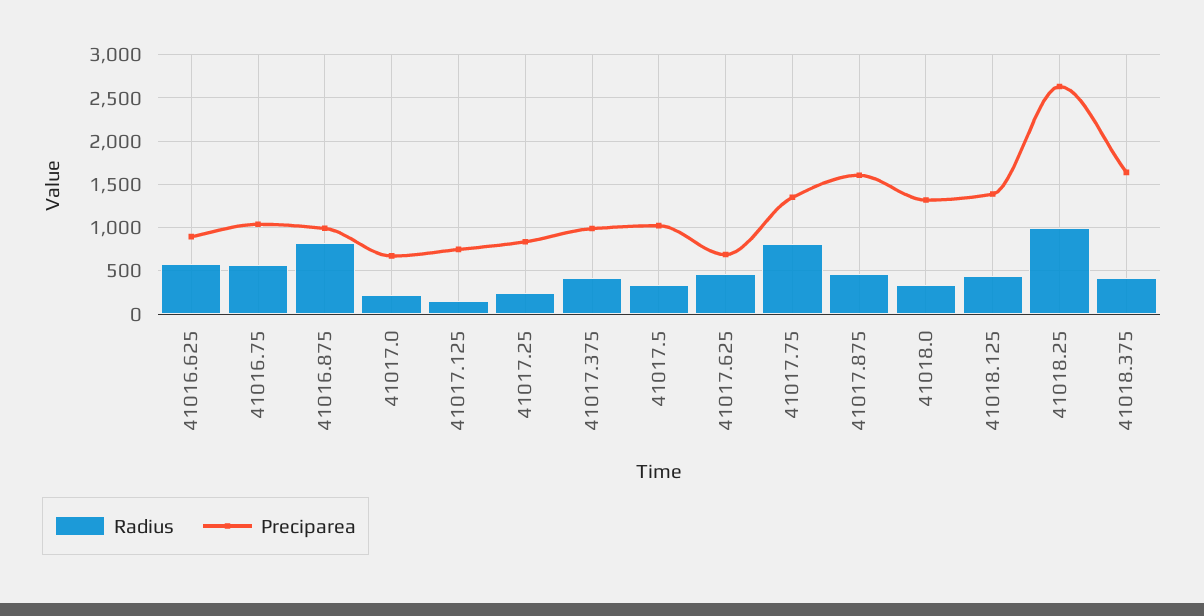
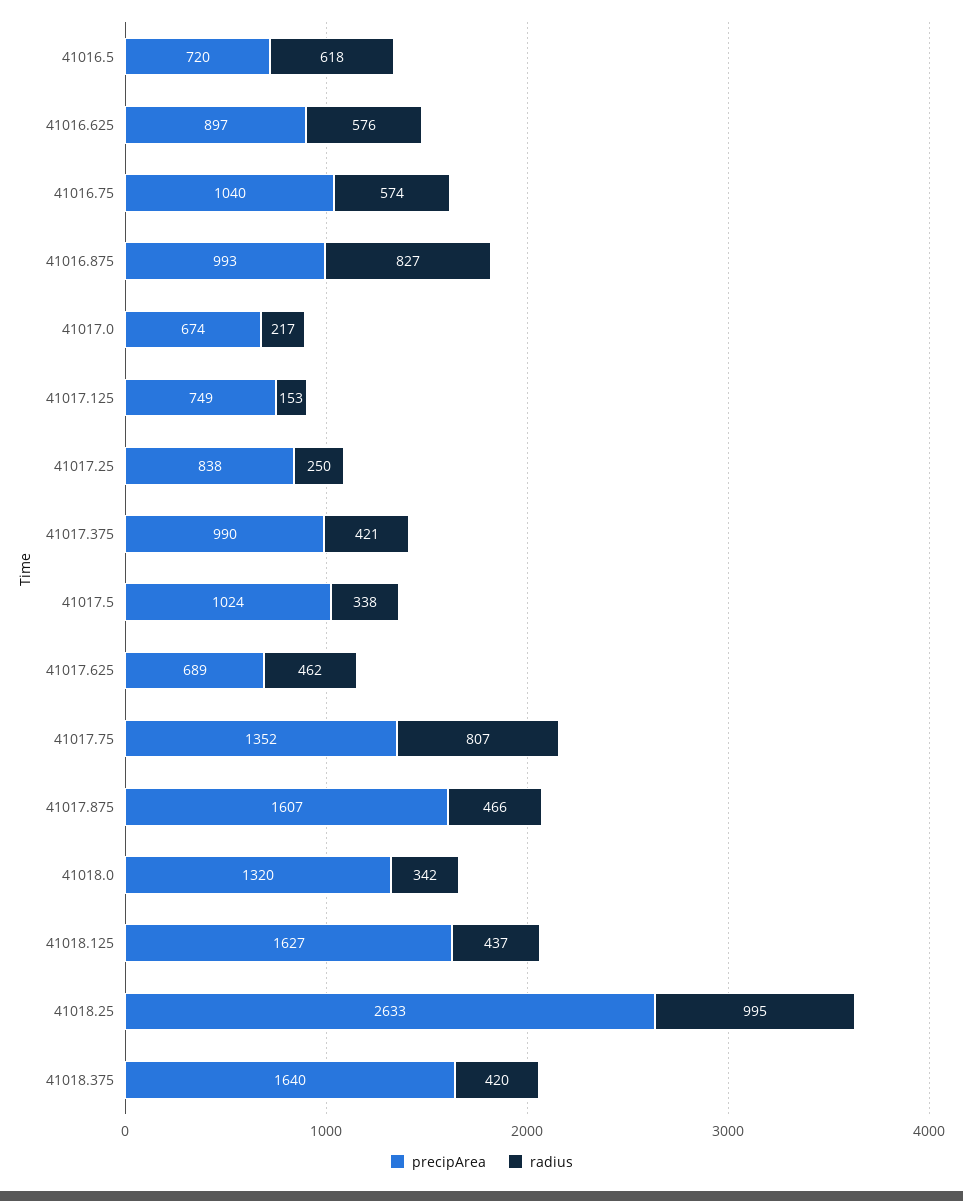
  {
    "Radius": {
      "41016.625": 576,
      "41016.75": 574,
      "41016.875": 827,
      "41017.0": 217,
      "41017.125": 153,
      "41017.25": 250,
      "41017.375": 421,
      "41017.5": 338,
      "41017.625": 462,
      "41017.75": 807,
      "41017.875": 466,
      "41018.0": 342,
      "41018.125": 437,
      "41018.25": 995,
-     "41018.375": 420
+     "41018.375": 420,
+     "41016.5": 618
    },
    "Preciparea": {
      "41016.625": 897,
      "41016.75": 1040,
      "41016.875": 993,
      "41017.0": 674,
      "41017.125": 749,
      "41017.25": 838,
      "41017.375": 990,
      "41017.5": 1024,
      "41017.625": 689,
      "41017.75": 1352,
      "41017.875": 1607,
      "41018.0": 1320,
-     "41018.125": 1400,
+     "41018.125": 1627,
      "41018.25": 2633,
-     "41018.375": 1640
+     "41018.375": 1640,
+     "41016.5": 720
    }
  }

